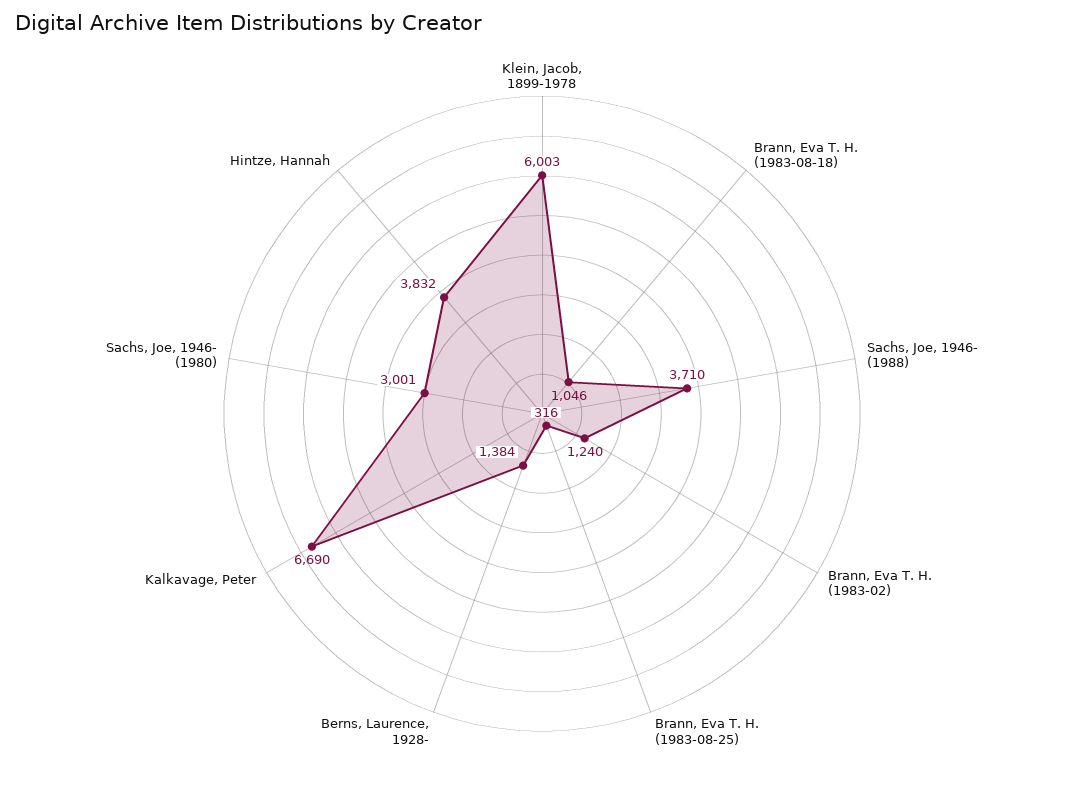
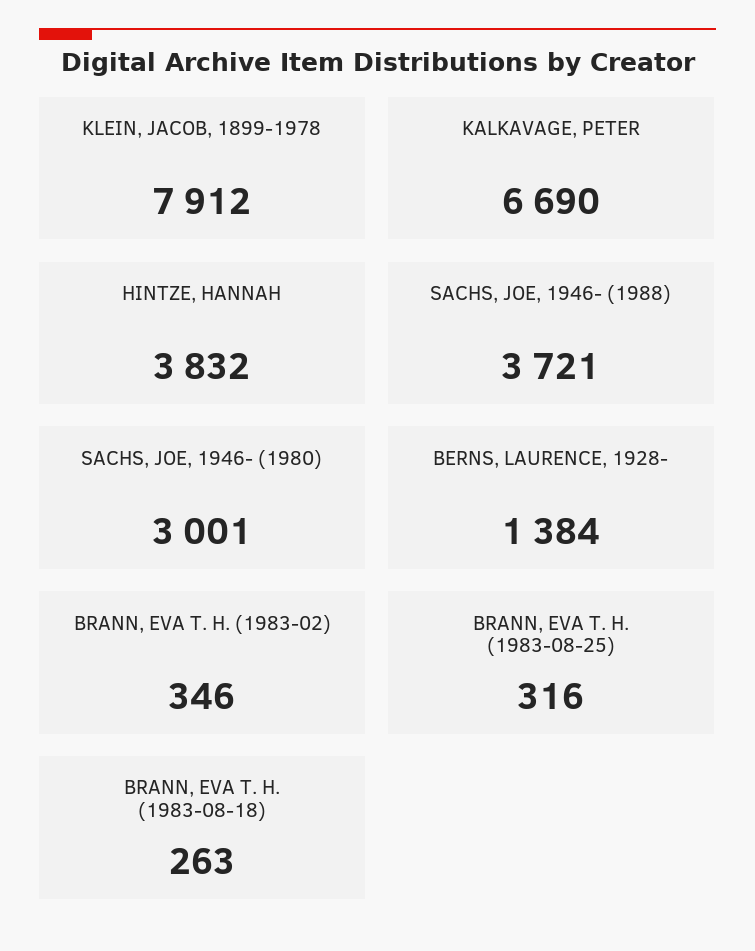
  {
-   "Klein, Jacob, 1899-1978": 6003,
+   "Klein, Jacob, 1899-1978": 7912,
-   "Brann, Eva T. H. (1983-08-18)": 1046,
+   "Brann, Eva T. H. (1983-08-18)": 263,
-   "Sachs, Joe, 1946- (1988)": 3710,
+   "Sachs, Joe, 1946- (1988)": 3721,
-   "Brann, Eva T. H. (1983-02)": 1240,
+   "Brann, Eva T. H. (1983-02)": 346,
    "Brann, Eva T. H. (1983-08-25)": 316,
    "Berns, Laurence, 1928-": 1384,
    "Kalkavage, Peter": 6690,
    "Sachs, Joe, 1946- (1980)": 3001,
    "Hintze, Hannah": 3832
  }

